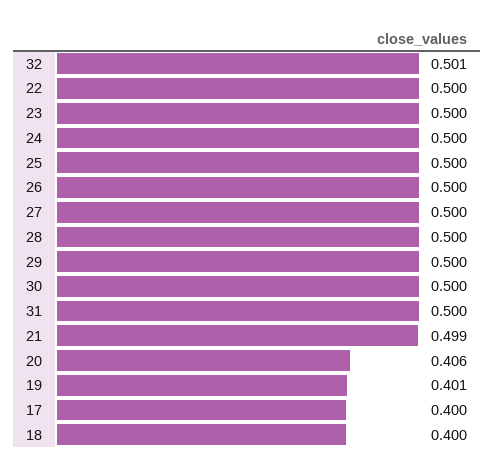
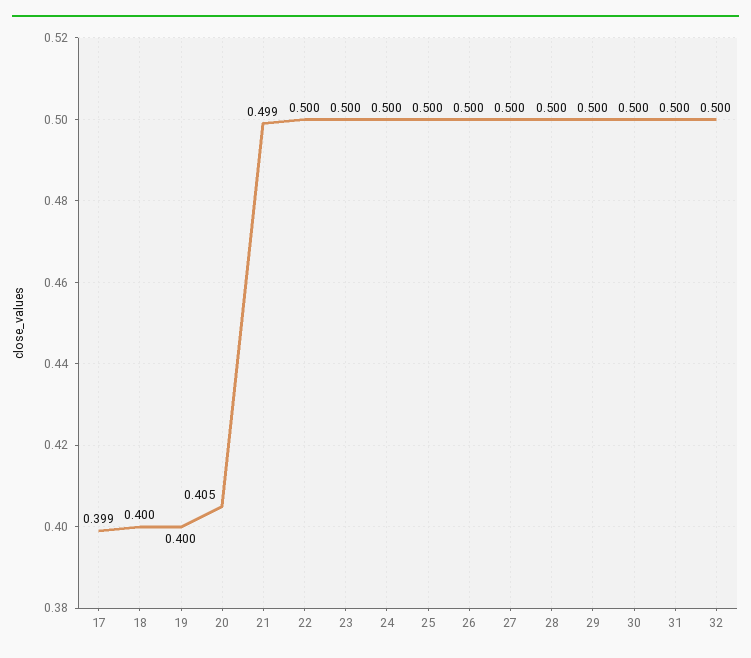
  {
-   "32": 0.501,
+   "32": 0.5,
    "22": 0.5,
    "23": 0.5,
    "24": 0.5,
    "25": 0.5,
    "26": 0.5,
    "27": 0.5,
    "28": 0.5,
    "29": 0.5,
    "30": 0.5,
    "31": 0.5,
    "21": 0.499,
-   "20": 0.406,
+   "20": 0.405,
-   "19": 0.401,
+   "19": 0.4,
-   "17": 0.4,
+   "17": 0.399,
    "18": 0.4
  }

